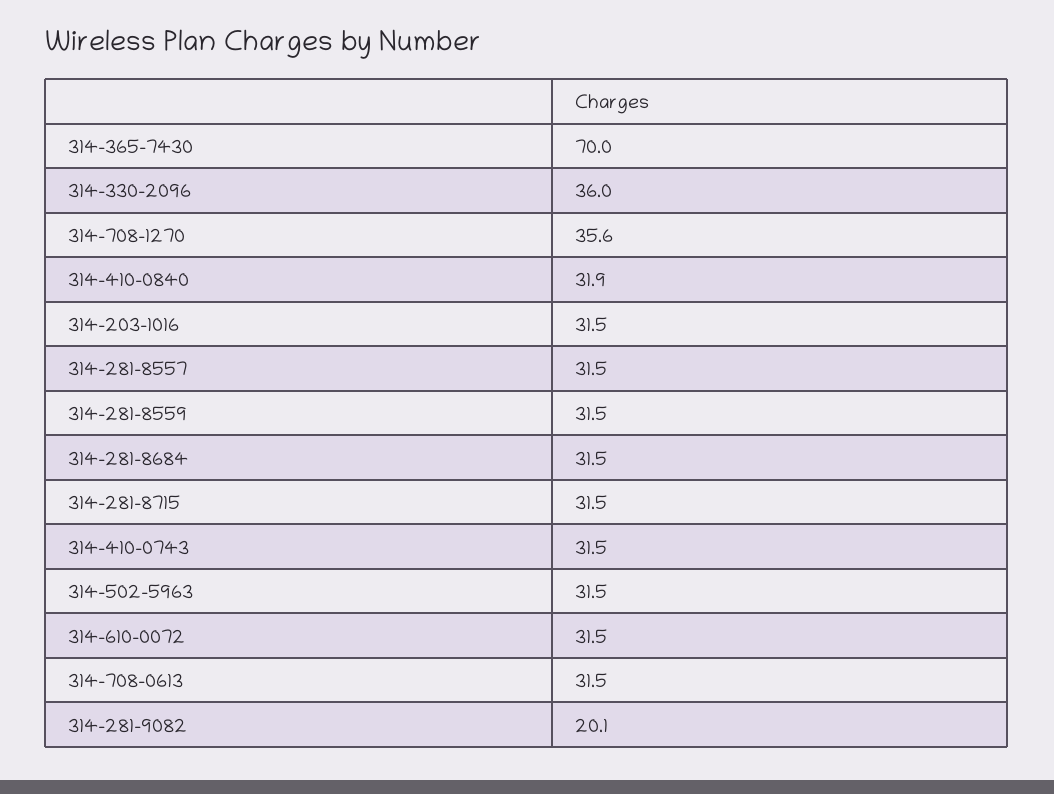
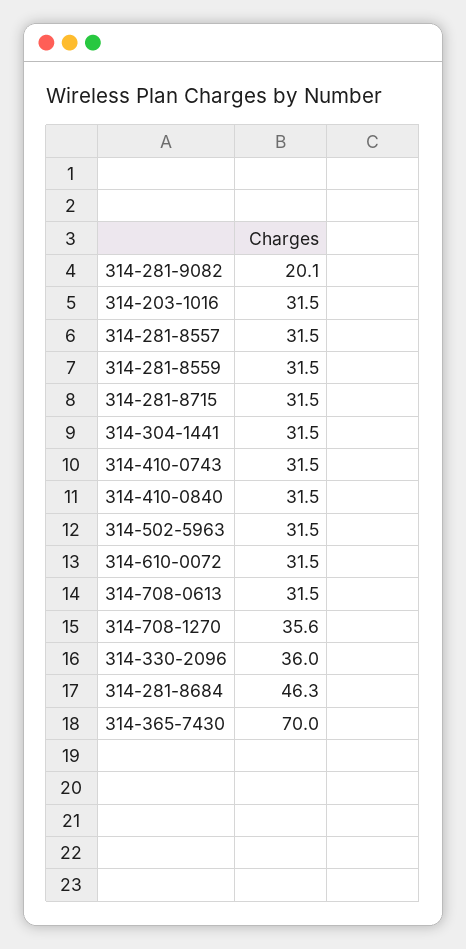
  {
    "314-365-7430": 70,
    "314-330-2096": 36,
    "314-708-1270": 35.6,
-   "314-410-0840": 31.9,
+   "314-410-0840": 31.5,
    "314-203-1016": 31.5,
    "314-281-8557": 31.5,
    "314-281-8559": 31.5,
-   "314-281-8684": 31.5,
+   "314-281-8684": 46.3,
    "314-281-8715": 31.5,
    "314-410-0743": 31.5,
    "314-502-5963": 31.5,
    "314-610-0072": 31.5,
    "314-708-0613": 31.5,
-   "314-281-9082": 20.1
+   "314-281-9082": 20.1,
+   "314-304-1441": 31.5
  }

